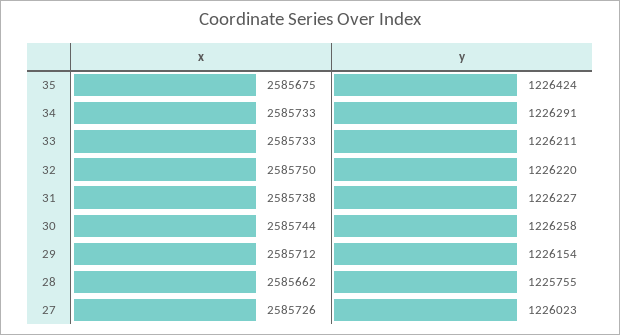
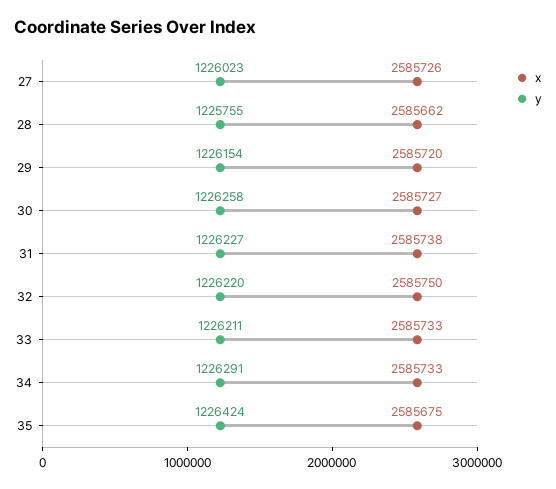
  {
    "x": {
      "35": 2585675,
      "34": 2585733,
      "33": 2585733,
      "32": 2585750,
      "31": 2585738,
-     "30": 2585744,
+     "30": 2585727,
-     "29": 2585712,
+     "29": 2585720,
      "28": 2585662,
      "27": 2585726
    },
    "y": {
      "35": 1226424,
      "34": 1226291,
      "33": 1226211,
      "32": 1226220,
      "31": 1226227,
      "30": 1226258,
      "29": 1226154,
      "28": 1225755,
      "27": 1226023
    }
  }

